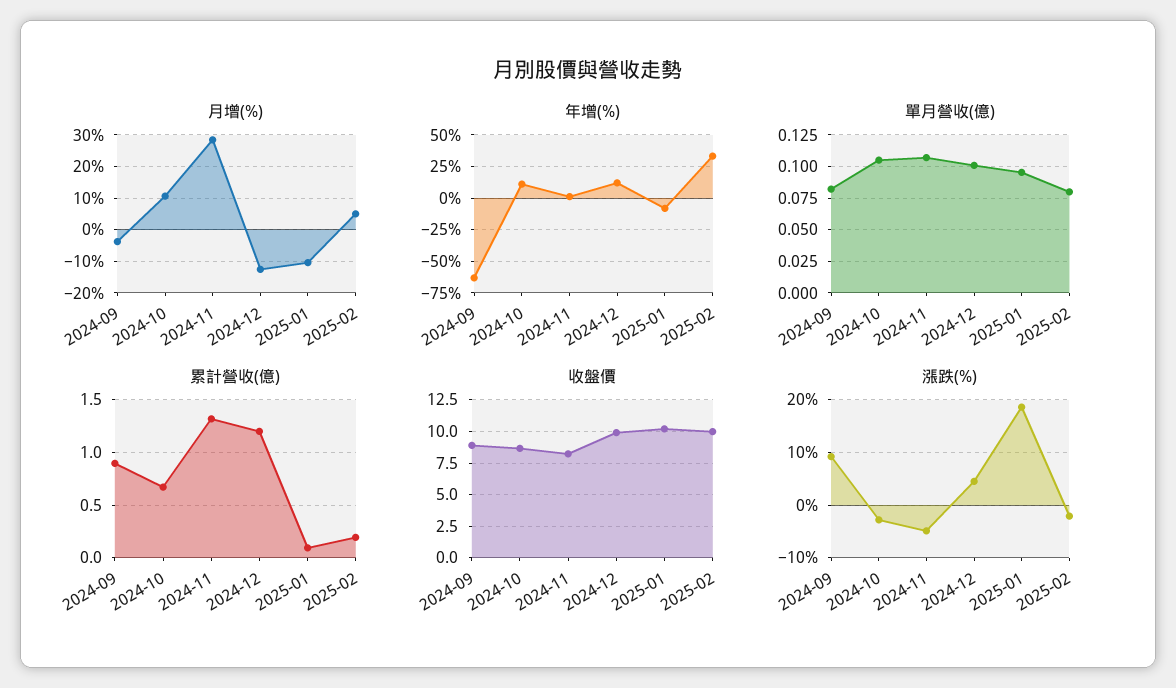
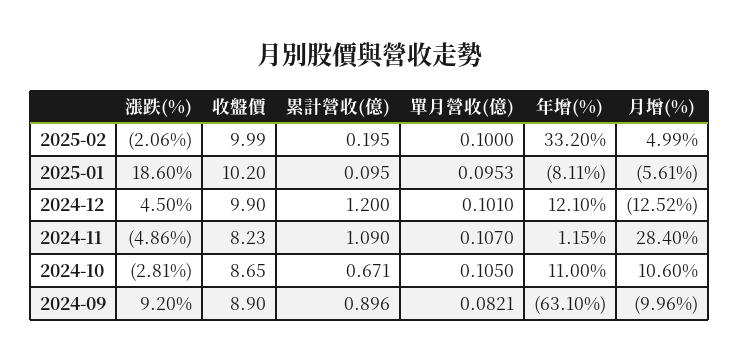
  {
    "月增(%)": {
-     "2024-09": -4,
+     "2024-09": -9.96,
      "2024-10": 10.6,
      "2024-11": 28.4,
      "2024-12": -12.52,
-     "2025-01": -10,
+     "2025-01": -5.61,
      "2025-02": 4.99
    },
    "年增(%)": {
      "2024-09": -63.1,
      "2024-10": 11,
      "2024-11": 1.15,
      "2024-12": 12.1,
      "2025-01": -8.11,
      "2025-02": 33.2
    },
    "單月營收(億)": {
      "2024-09": 0.0821,
      "2024-10": 0.105,
      "2024-11": 0.107,
      "2024-12": 0.101,
      "2025-01": 0.0953,
-     "2025-02": 0.08
+     "2025-02": 0.1
    },
    "累計營收(億)": {
      "2024-09": 0.896,
      "2024-10": 0.671,
-     "2024-11": 1.3,
+     "2024-11": 1.09,
      "2024-12": 1.2,
      "2025-01": 0.095,
      "2025-02": 0.195
    },
    "收盤價": {
      "2024-09": 8.9,
      "2024-10": 8.65,
      "2024-11": 8.23,
      "2024-12": 9.9,
      "2025-01": 10.2,
      "2025-02": 9.99
    },
    "漲跌(%)": {
      "2024-09": 9.2,
      "2024-10": -2.81,
      "2024-11": -4.86,
      "2024-12": 4.5,
      "2025-01": 18.6,
      "2025-02": -2.06
    }
  }

